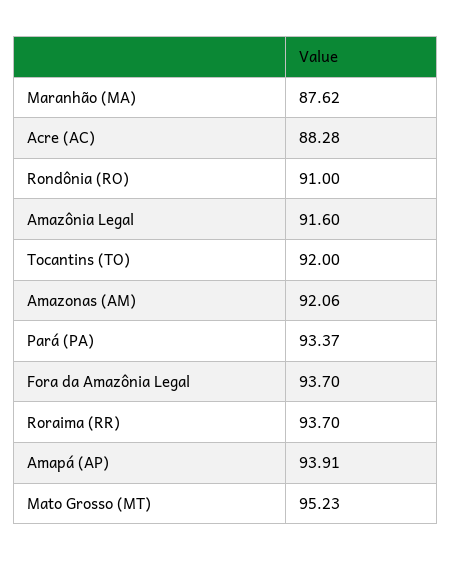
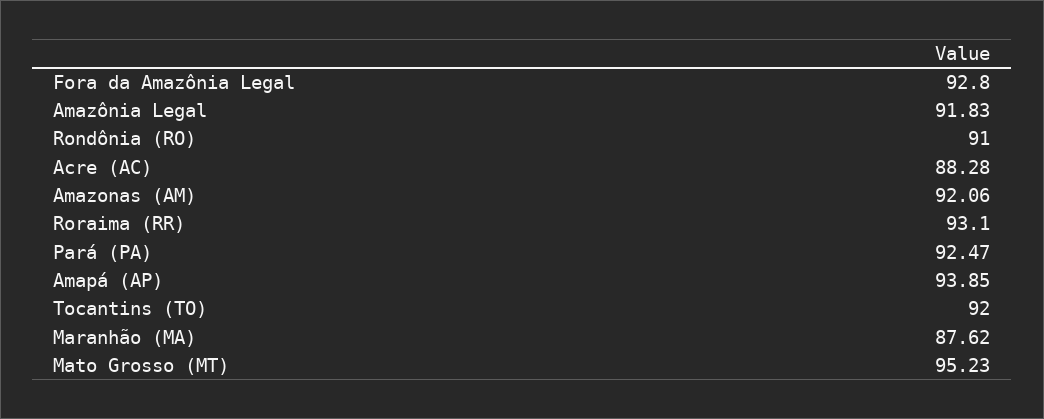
  {
    "Maranhão (MA)": 87.62,
    "Acre (AC)": 88.28,
    "Rondônia (RO)": 91,
-   "Amazônia Legal": 91.6,
+   "Amazônia Legal": 91.83,
    "Tocantins (TO)": 92,
    "Amazonas (AM)": 92.06,
-   "Pará (PA)": 93.37,
+   "Pará (PA)": 92.47,
-   "Fora da Amazônia Legal": 93.7,
+   "Fora da Amazônia Legal": 92.8,
-   "Roraima (RR)": 93.7,
+   "Roraima (RR)": 93.1,
-   "Amapá (AP)": 93.91,
+   "Amapá (AP)": 93.85,
    "Mato Grosso (MT)": 95.23
  }

